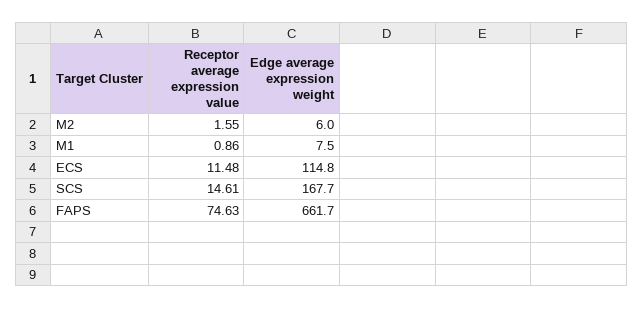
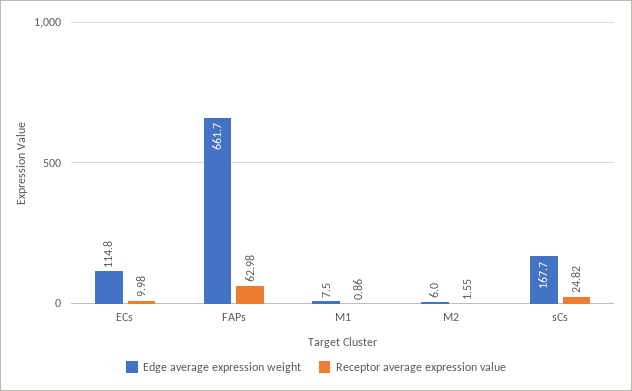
  {
    "Receptor average expression value": {
      "M2": 1.55,
      "M1": 0.86,
-     "ECS": 11.48,
+     "ECS": 9.98,
-     "SCS": 14.61,
+     "SCS": 24.82,
-     "FAPS": 74.63
+     "FAPS": 62.98
    },
    "Edge average expression weight": {
      "M2": 6,
      "M1": 7.5,
      "ECS": 114.8,
      "SCS": 167.7,
      "FAPS": 661.7
    }
  }

